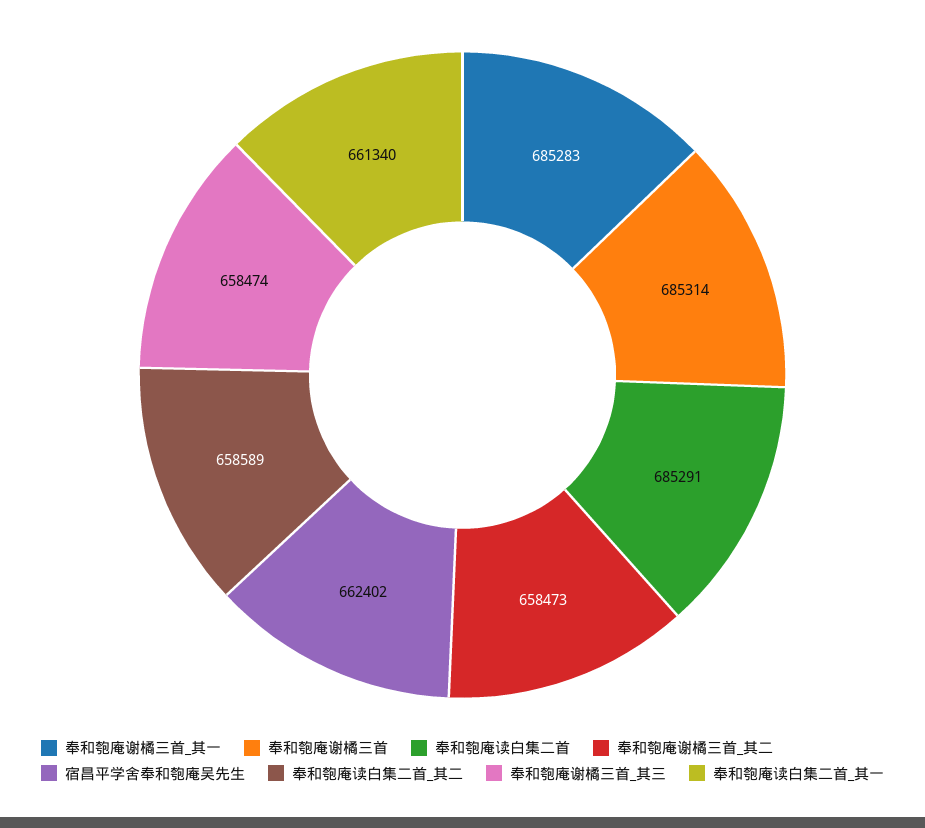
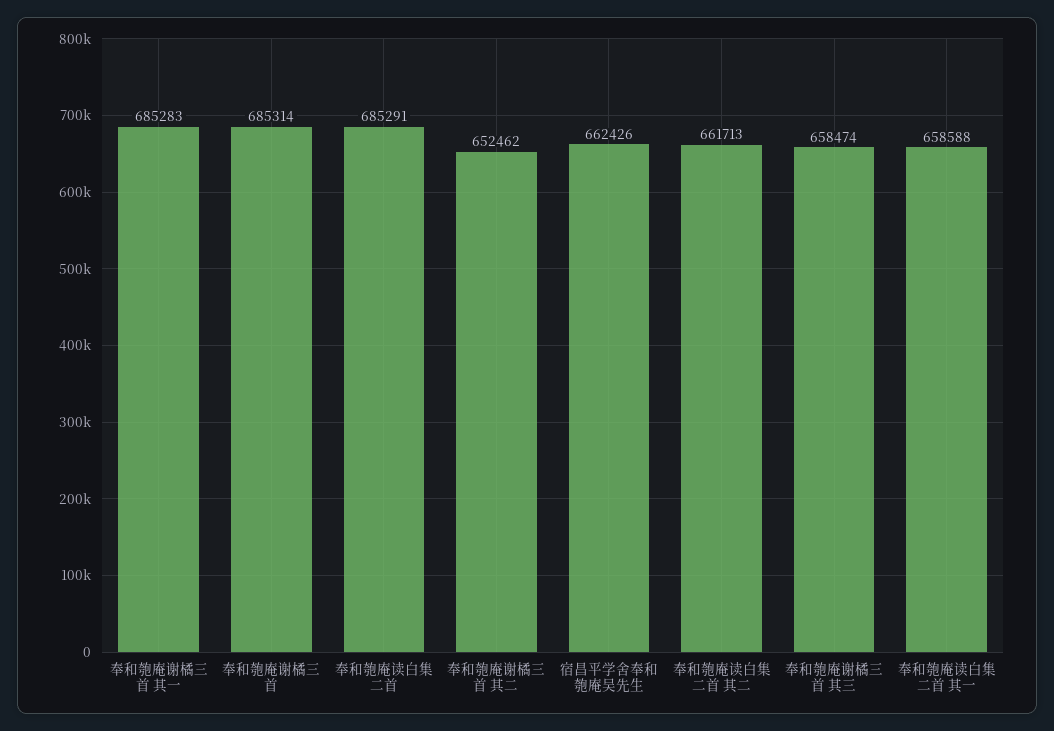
  {
    "奉和匏庵谢橘三首_其一": 685283,
    "奉和匏庵谢橘三首": 685314,
    "奉和匏庵读白集二首": 685291,
-   "奉和匏庵谢橘三首_其二": 658473,
+   "奉和匏庵谢橘三首_其二": 652462,
-   "宿昌平学舍奉和匏庵吴先生": 662402,
+   "宿昌平学舍奉和匏庵吴先生": 662426,
-   "奉和匏庵读白集二首_其二": 658589,
+   "奉和匏庵读白集二首_其二": 661713,
    "奉和匏庵谢橘三首_其三": 658474,
-   "奉和匏庵读白集二首_其一": 661340
+   "奉和匏庵读白集二首_其一": 658588
  }

